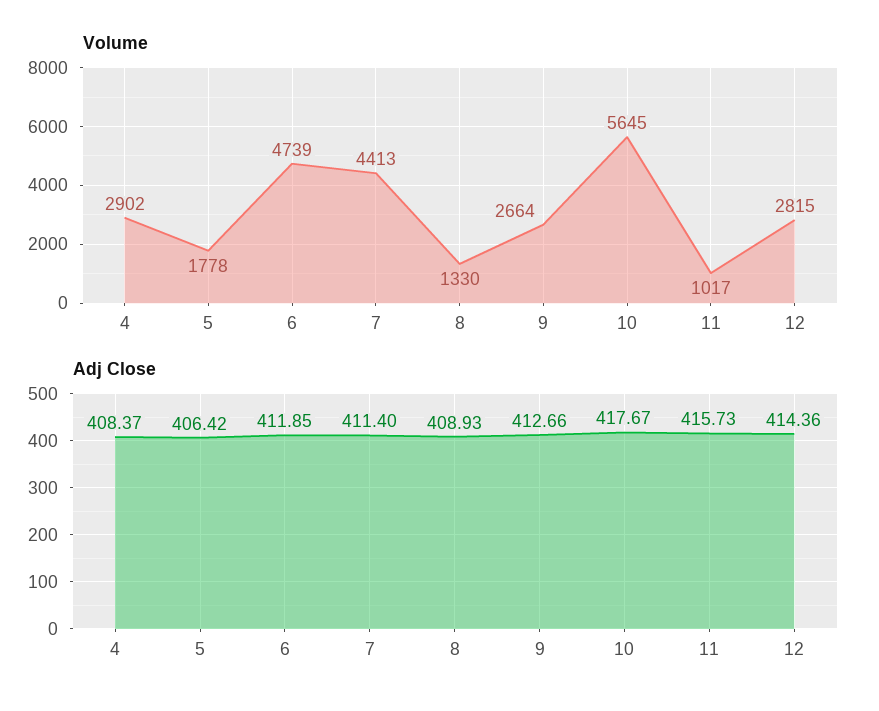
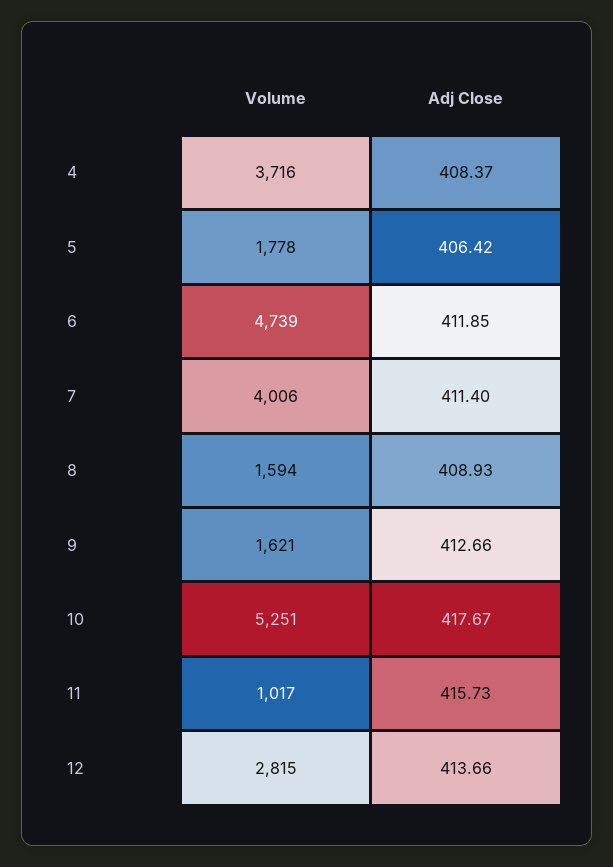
  {
    "Volume": {
-     "4": 2902,
+     "4": 3716,
      "5": 1778,
      "6": 4739,
-     "7": 4413,
+     "7": 4006,
-     "8": 1330,
+     "8": 1594,
-     "9": 2664,
+     "9": 1621,
-     "10": 5645,
+     "10": 5251,
      "11": 1017,
      "12": 2815
    },
    "Adj Close": {
      "4": 408.37,
      "5": 406.42,
      "6": 411.85,
      "7": 411.4,
      "8": 408.93,
      "9": 412.66,
      "10": 417.67,
      "11": 415.73,
-     "12": 414.36
+     "12": 413.66
    }
  }

